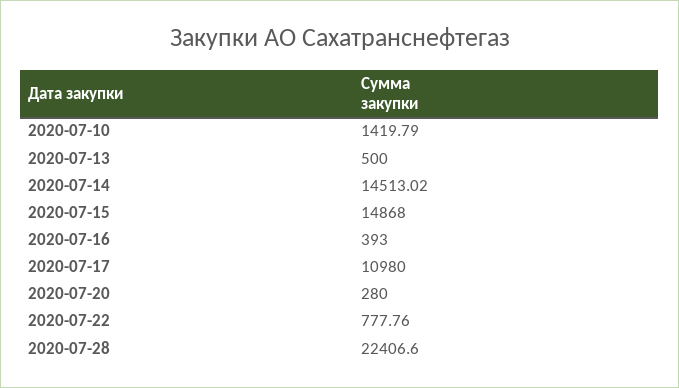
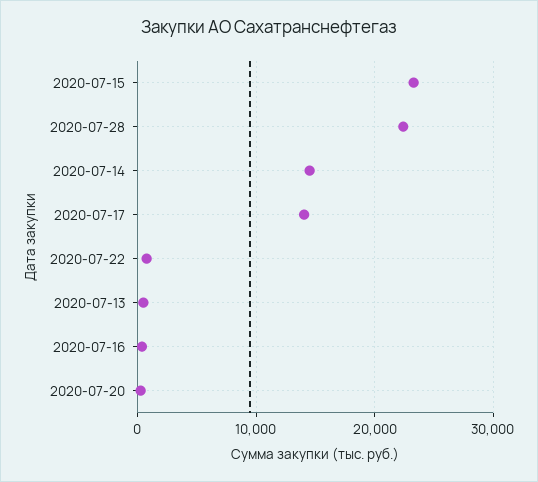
  {
-   "2020-07-10": 1419.79,
    "2020-07-13": 500,
    "2020-07-14": 14513.02,
-   "2020-07-15": 14868,
+   "2020-07-15": 23000,
    "2020-07-16": 393,
-   "2020-07-17": 10980,
+   "2020-07-17": 14000,
    "2020-07-20": 280,
    "2020-07-22": 777.76,
    "2020-07-28": 22406.6
  }

